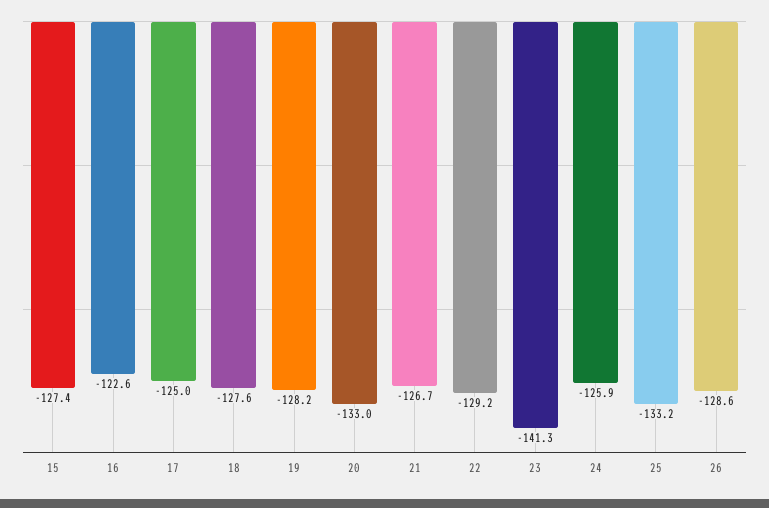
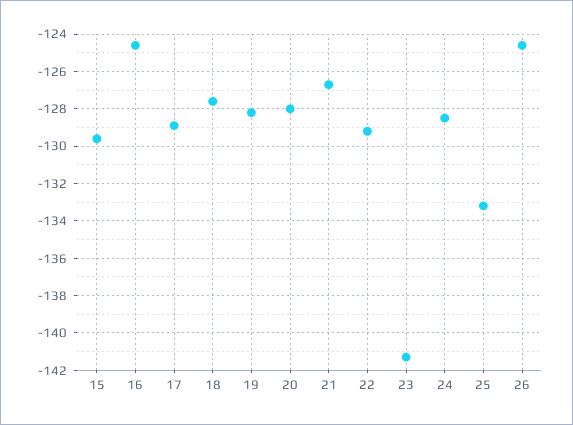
  {
-   "15": -127.4,
+   "15": -129.5,
-   "16": -122.6,
+   "16": -124.5,
-   "17": -125,
+   "17": -129,
    "18": -127.6,
    "19": -128.2,
-   "20": -133,
+   "20": -128,
    "21": -126.7,
    "22": -129.2,
    "23": -141.3,
-   "24": -125.9,
+   "24": -128.5,
    "25": -133.2,
-   "26": -128.6
+   "26": -124.5
  }

